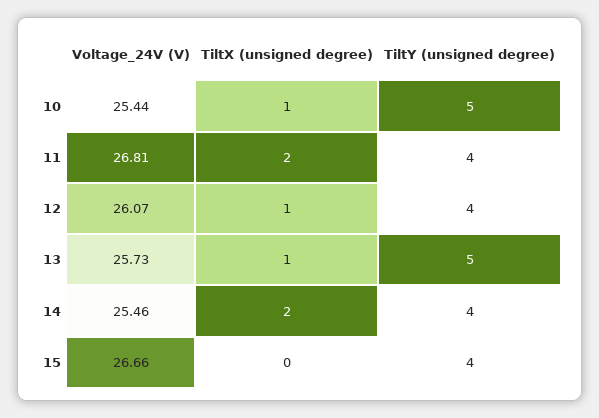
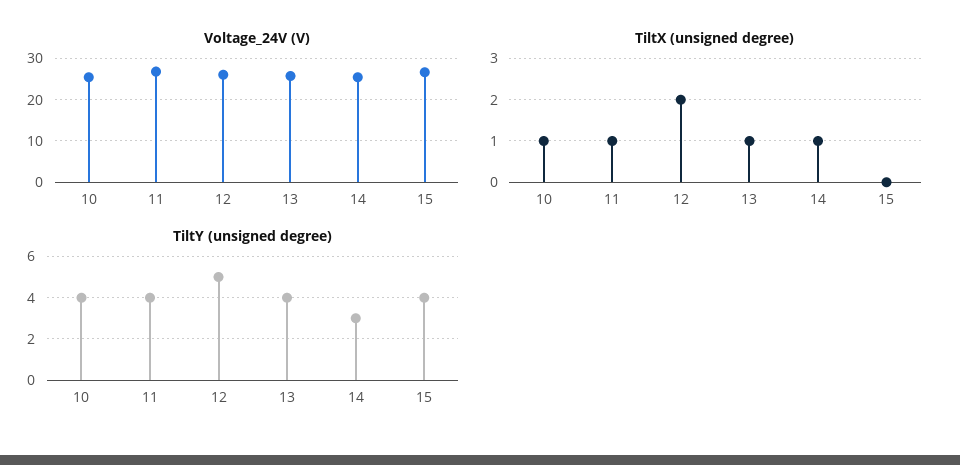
  {
    "Voltage_24V (V)": {
      "10": 25.44,
      "11": 26.81,
      "12": 26.07,
      "13": 25.73,
      "14": 25.46,
      "15": 26.66
    },
    "TiltX (unsigned degree)": {
      "10": 1,
-     "11": 2,
+     "11": 1,
-     "12": 1,
+     "12": 2,
      "13": 1,
-     "14": 2,
+     "14": 1,
      "15": 0
    },
    "TiltY (unsigned degree)": {
-     "10": 5,
+     "10": 4,
      "11": 4,
-     "12": 4,
+     "12": 5,
-     "13": 5,
+     "13": 4,
-     "14": 4,
+     "14": 3,
      "15": 4
    }
  }

